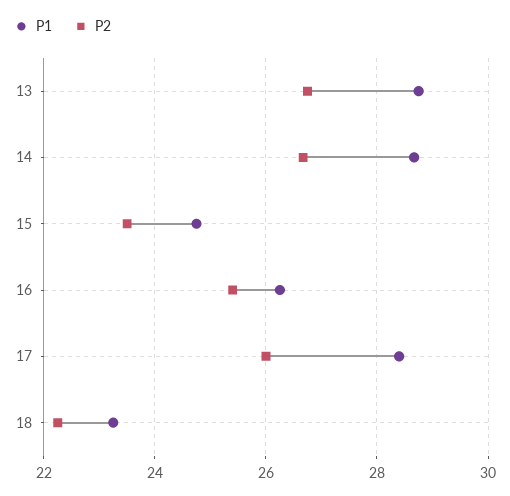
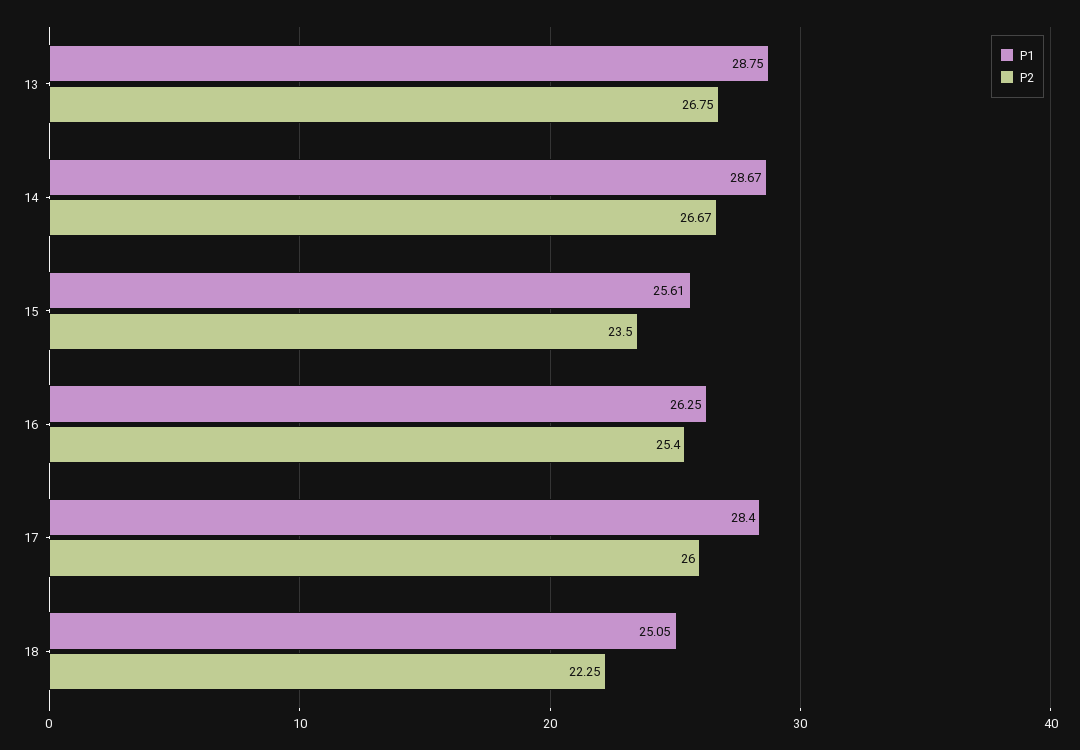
  {
    "P1": {
      "13": 28.75,
      "14": 28.67,
-     "15": 24.8,
+     "15": 25.61,
      "16": 26.25,
      "17": 28.4,
-     "18": 23.2
+     "18": 25.05
    },
    "P2": {
      "13": 26.75,
      "14": 26.67,
      "15": 23.5,
      "16": 25.4,
      "17": 26,
      "18": 22.25
    }
  }

